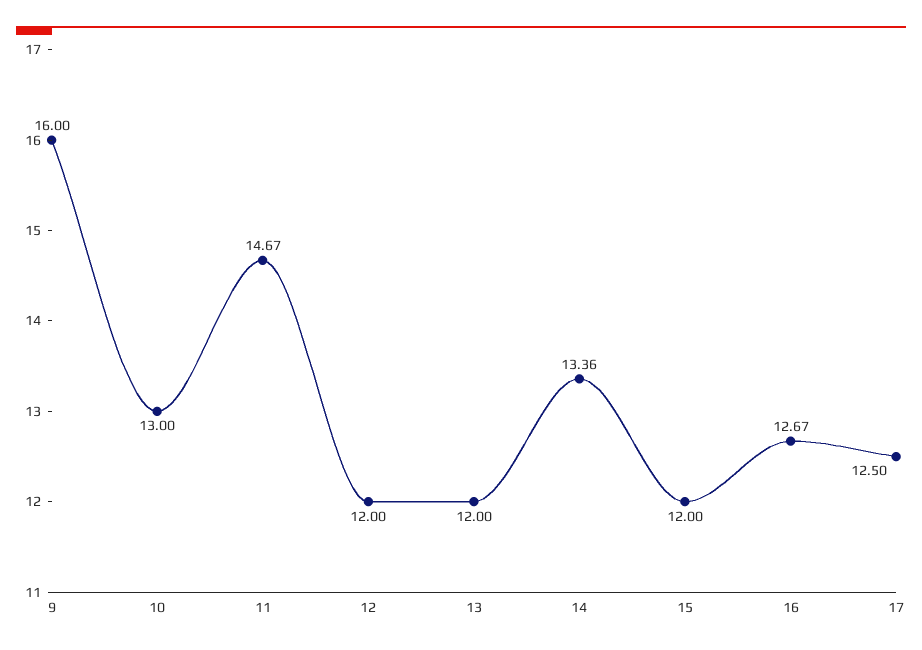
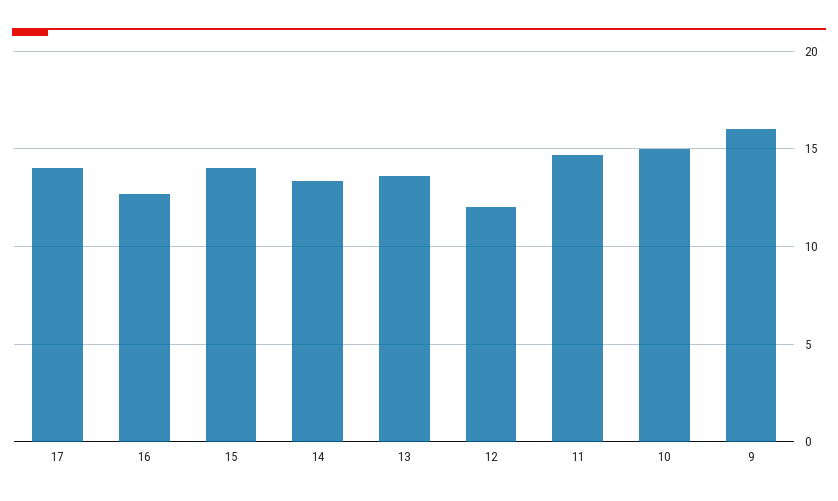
  {
    "9": 16,
-   "10": 13,
+   "10": 15,
    "11": 14.67,
    "12": 12,
-   "13": 12,
+   "13": 13.5,
    "14": 13.36,
-   "15": 12,
+   "15": 14,
    "16": 12.67,
-   "17": 12.5
+   "17": 14
  }

